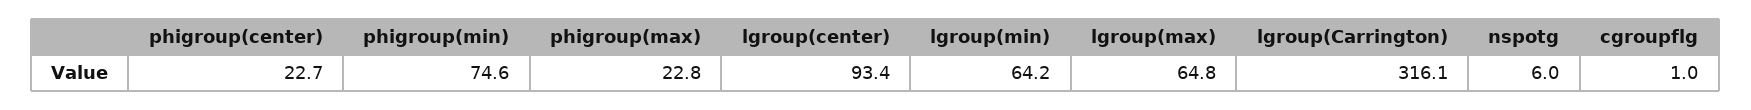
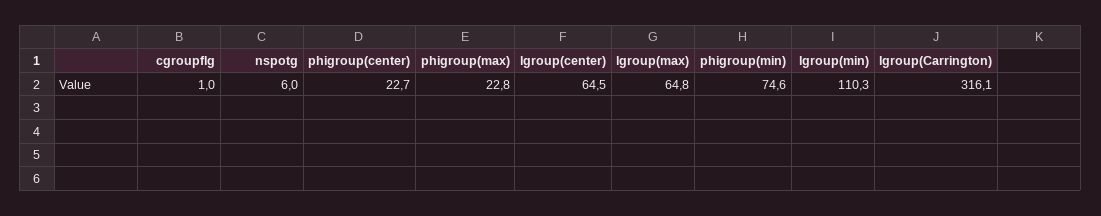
  {
    "phigroup(center)": 22.7,
    "phigroup(min)": 74.6,
    "phigroup(max)": 22.8,
-   "lgroup(center)": 93.4,
+   "lgroup(center)": 64.5,
-   "lgroup(min)": 64.2,
+   "lgroup(min)": 110.3,
    "lgroup(max)": 64.8,
    "lgroup(Carrington)": 316.1,
    "nspotg": 6,
    "cgroupflg": 1
  }

